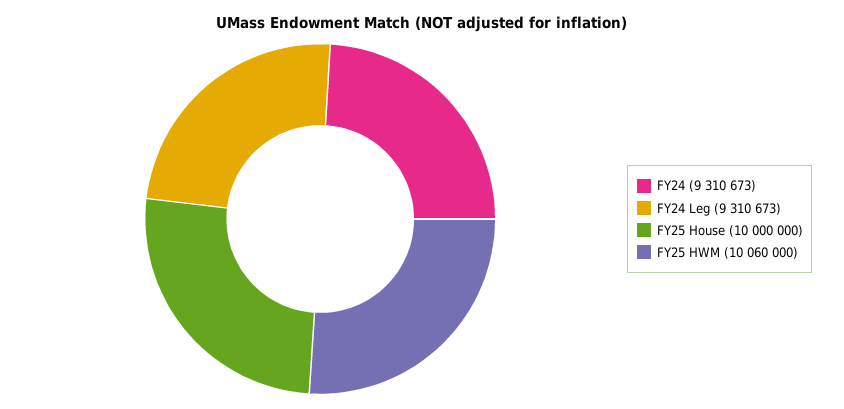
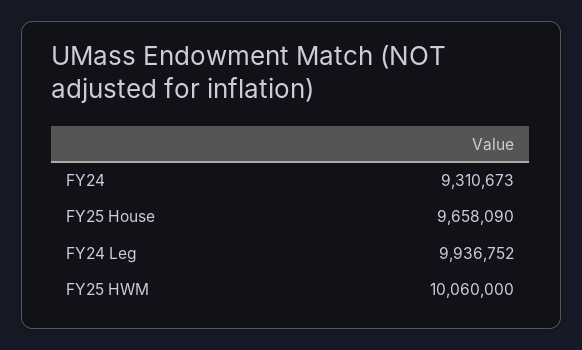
  {
    "FY24": 9310673,
-   "FY24 Leg": 9310673,
+   "FY24 Leg": 9936752,
-   "FY25 House": 10000000,
+   "FY25 House": 9658090,
    "FY25 HWM": 10060000
  }

